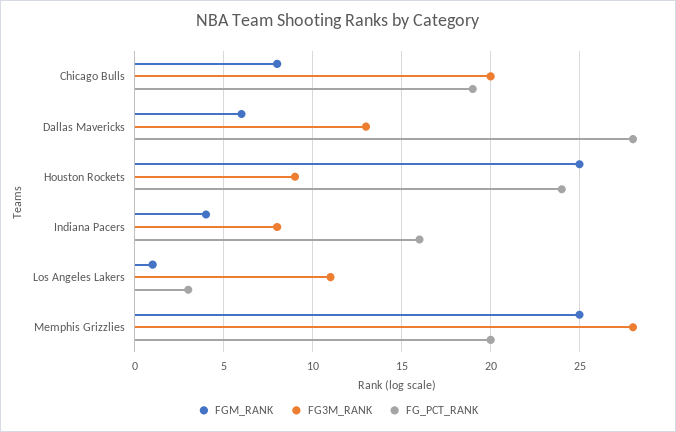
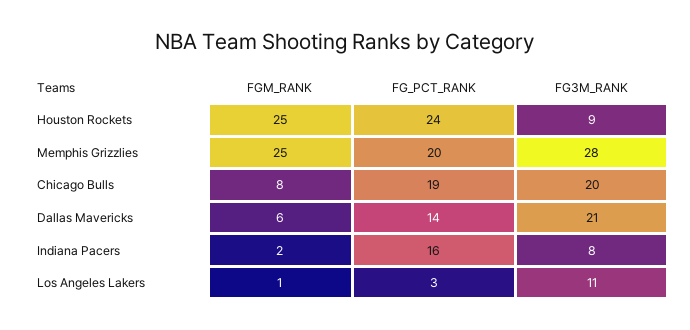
  {
    "FGM_RANK": {
      "Chicago Bulls": 8,
      "Dallas Mavericks": 6,
      "Houston Rockets": 25,
-     "Indiana Pacers": 4,
+     "Indiana Pacers": 2,
      "Los Angeles Lakers": 1,
      "Memphis Grizzlies": 25
    },
    "FG3M_RANK": {
      "Chicago Bulls": 20,
-     "Dallas Mavericks": 13,
+     "Dallas Mavericks": 21,
      "Houston Rockets": 9,
      "Indiana Pacers": 8,
      "Los Angeles Lakers": 11,
      "Memphis Grizzlies": 28
    },
    "FG_PCT_RANK": {
      "Chicago Bulls": 19,
-     "Dallas Mavericks": 28,
+     "Dallas Mavericks": 14,
      "Houston Rockets": 24,
      "Indiana Pacers": 16,
      "Los Angeles Lakers": 3,
      "Memphis Grizzlies": 20
    }
  }

